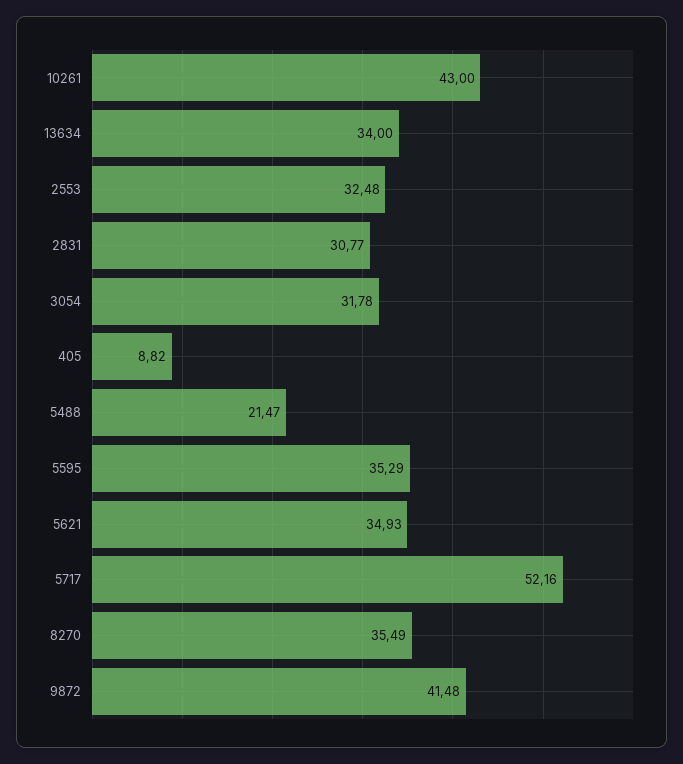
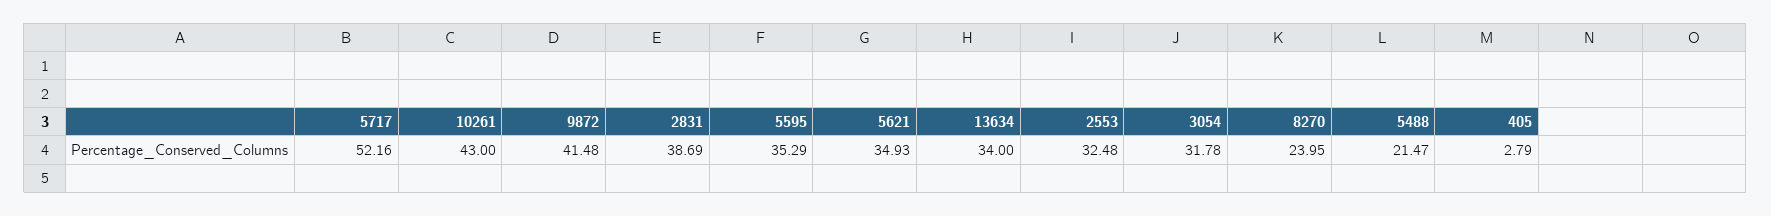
  {
    "10261": 43,
    "13634": 34,
    "2553": 32.48,
-   "2831": 30.77,
+   "2831": 38.69,
    "3054": 31.78,
-   "405": 8.82,
+   "405": 2.79,
    "5488": 21.47,
    "5595": 35.29,
    "5621": 34.93,
    "5717": 52.16,
-   "8270": 35.49,
+   "8270": 23.95,
    "9872": 41.48
  }

